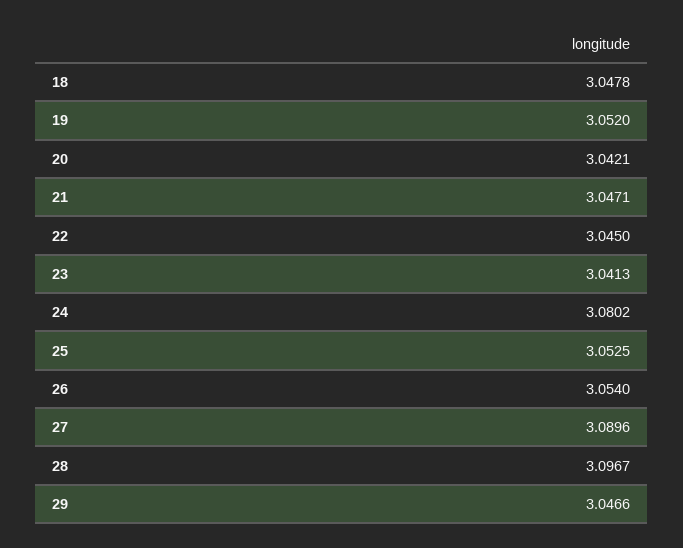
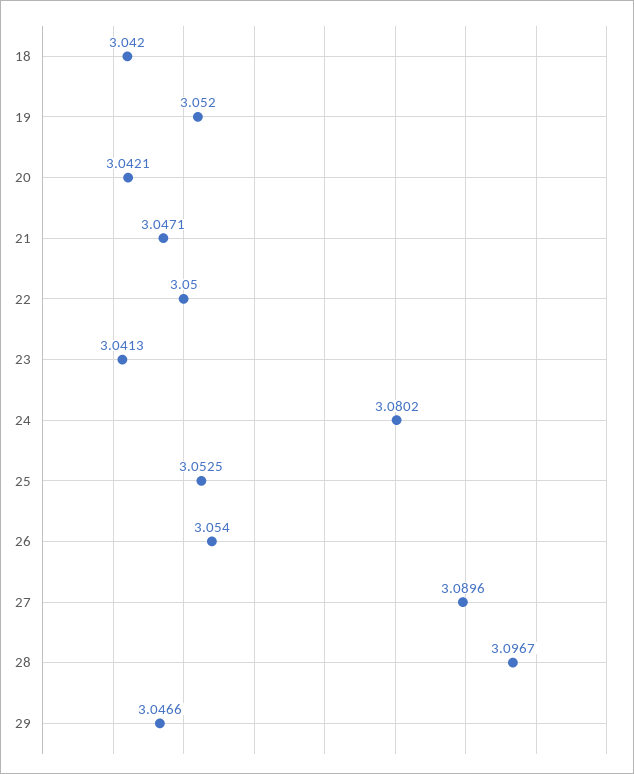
  {
-   "18": 3.0478,
+   "18": 3.042,
    "19": 3.052,
    "20": 3.0421,
    "21": 3.0471,
-   "22": 3.045,
+   "22": 3.05,
    "23": 3.0413,
    "24": 3.0802,
    "25": 3.0525,
    "26": 3.054,
    "27": 3.0896,
    "28": 3.0967,
    "29": 3.0466
  }

